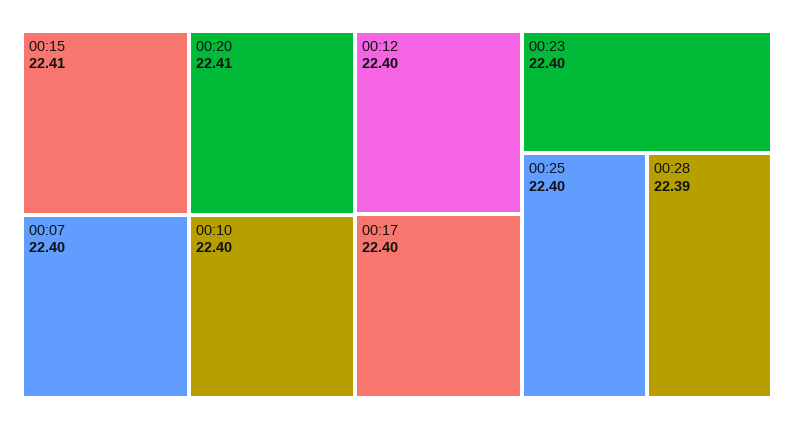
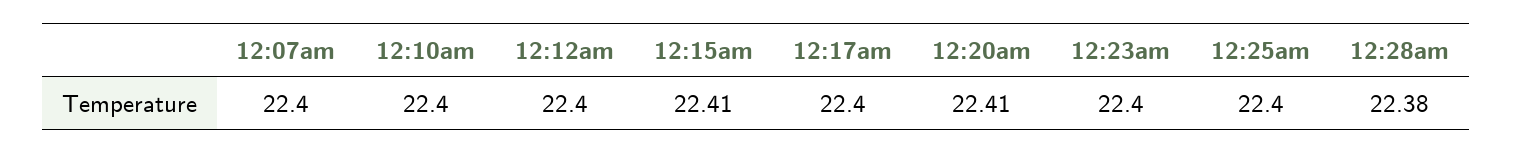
  {
    "00:15": 22.41,
    "00:20": 22.41,
    "00:07": 22.4,
    "00:10": 22.4,
    "00:12": 22.4,
    "00:17": 22.4,
    "00:23": 22.4,
    "00:25": 22.4,
-   "00:28": 22.39
+   "00:28": 22.38
  }

